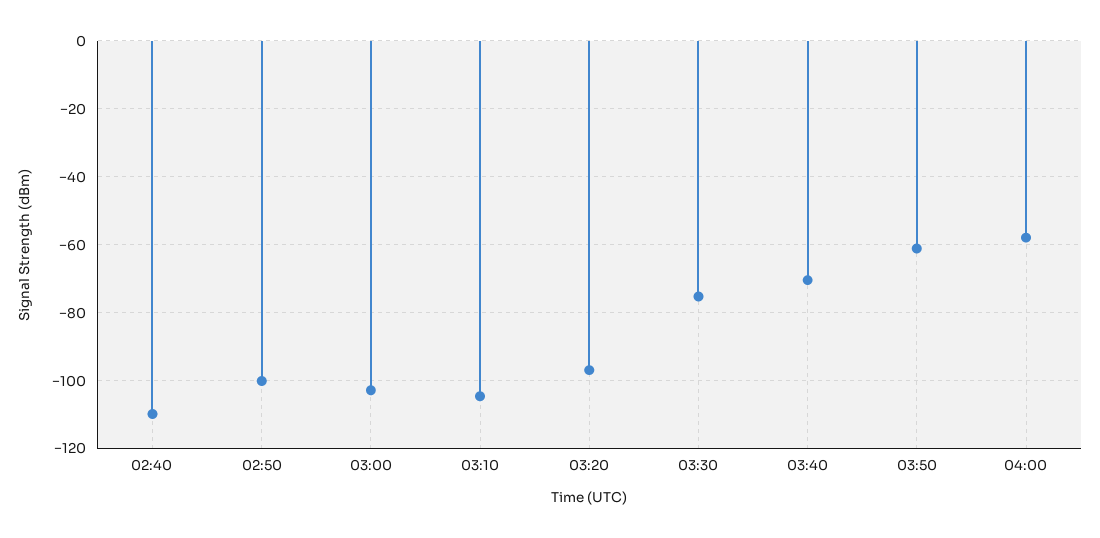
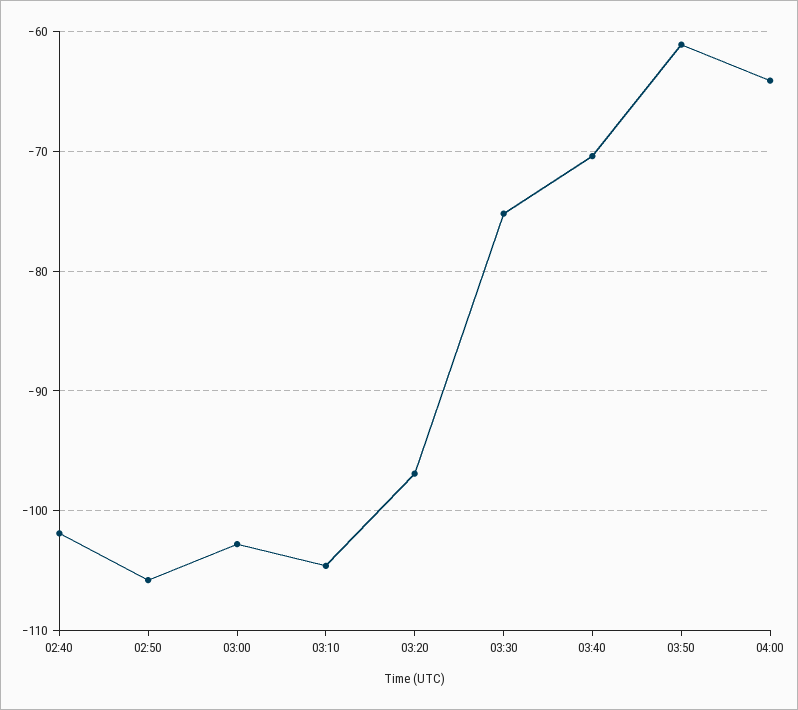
  {
-   "02:40": -110,
+   "02:40": -102,
-   "02:50": -100,
+   "02:50": -106,
    "03:00": -103,
    "03:10": -105,
    "03:20": -97,
    "03:30": -75,
    "03:40": -70,
    "03:50": -61,
-   "04:00": -58
+   "04:00": -64
  }

